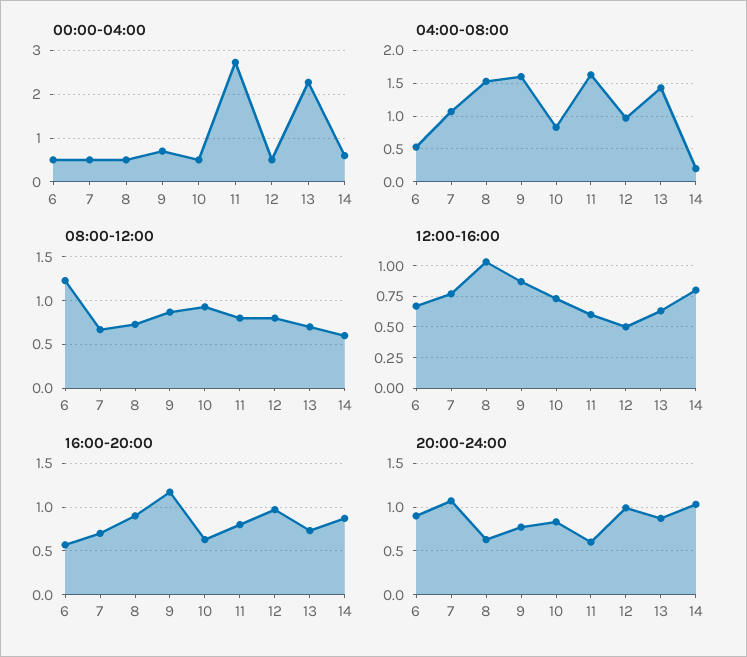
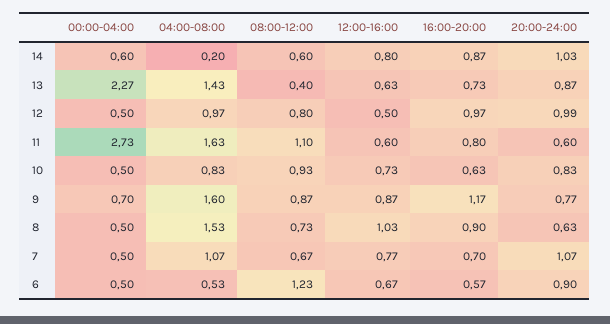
  {
    "00:00-04:00": {
      "6": 0.5,
      "7": 0.5,
      "8": 0.5,
      "9": 0.7,
      "10": 0.5,
      "11": 2.73,
      "12": 0.5,
      "13": 2.27,
      "14": 0.6
    },
    "04:00-08:00": {
      "6": 0.53,
      "7": 1.07,
      "8": 1.53,
      "9": 1.6,
      "10": 0.83,
      "11": 1.63,
      "12": 0.97,
      "13": 1.43,
      "14": 0.2
    },
    "08:00-12:00": {
      "6": 1.23,
      "7": 0.67,
      "8": 0.73,
      "9": 0.87,
      "10": 0.93,
-     "11": 0.8,
+     "11": 1.1,
      "12": 0.8,
-     "13": 0.7,
+     "13": 0.4,
      "14": 0.6
    },
    "12:00-16:00": {
      "6": 0.67,
      "7": 0.77,
      "8": 1.03,
      "9": 0.87,
      "10": 0.73,
      "11": 0.6,
      "12": 0.5,
      "13": 0.63,
      "14": 0.8
    },
    "16:00-20:00": {
      "6": 0.57,
      "7": 0.7,
      "8": 0.9,
      "9": 1.17,
      "10": 0.63,
      "11": 0.8,
      "12": 0.97,
      "13": 0.73,
      "14": 0.87
    },
    "20:00-24:00": {
      "6": 0.9,
      "7": 1.07,
      "8": 0.63,
      "9": 0.77,
      "10": 0.83,
      "11": 0.6,
      "12": 0.99,
      "13": 0.87,
      "14": 1.03
    }
  }

